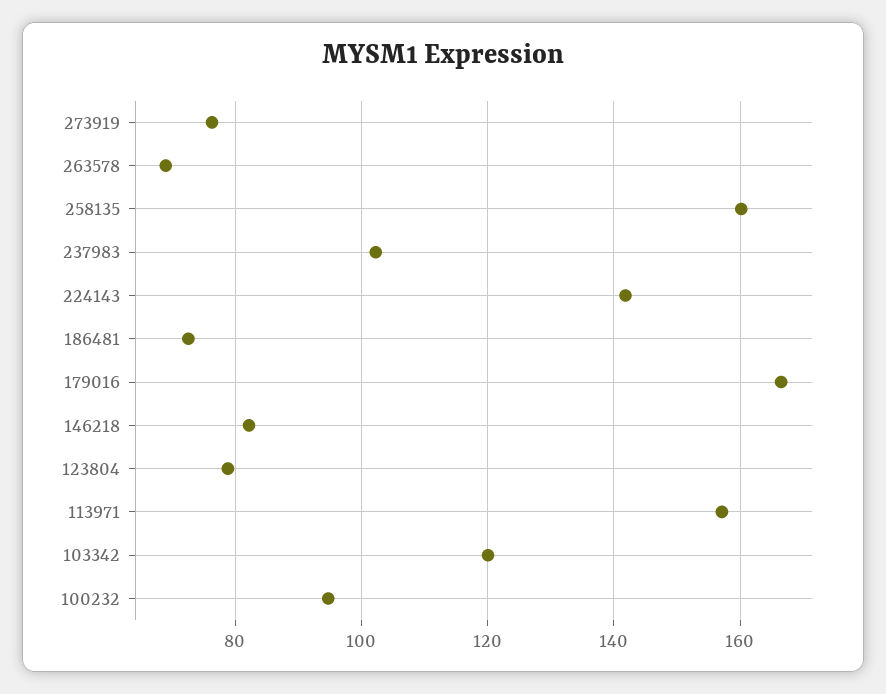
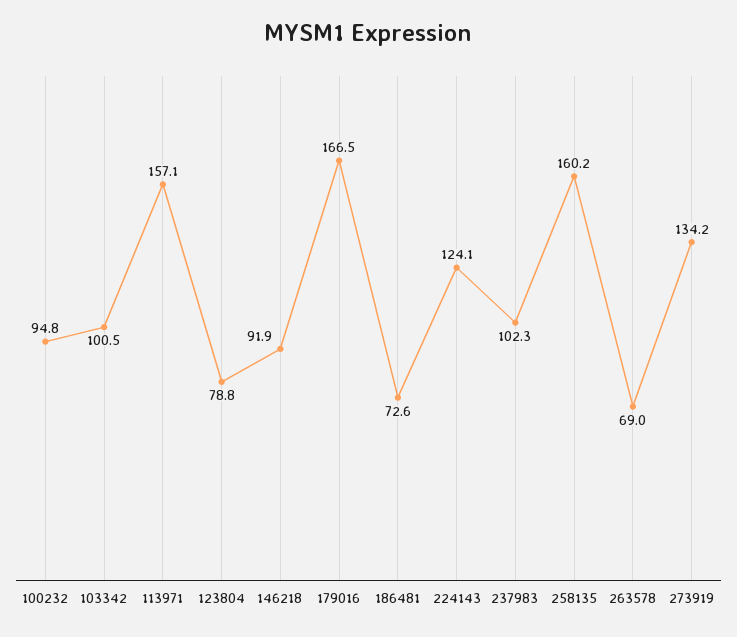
  {
-   "273919": 76,
+   "273919": 134.2,
    "263578": 69,
    "258135": 160.2,
    "237983": 102.3,
-   "224143": 142,
+   "224143": 124.1,
    "186481": 72.6,
    "179016": 166.5,
-   "146218": 82,
+   "146218": 91.9,
    "123804": 78.8,
    "113971": 157.1,
-   "103342": 120,
+   "103342": 100.5,
    "100232": 94.8
  }

